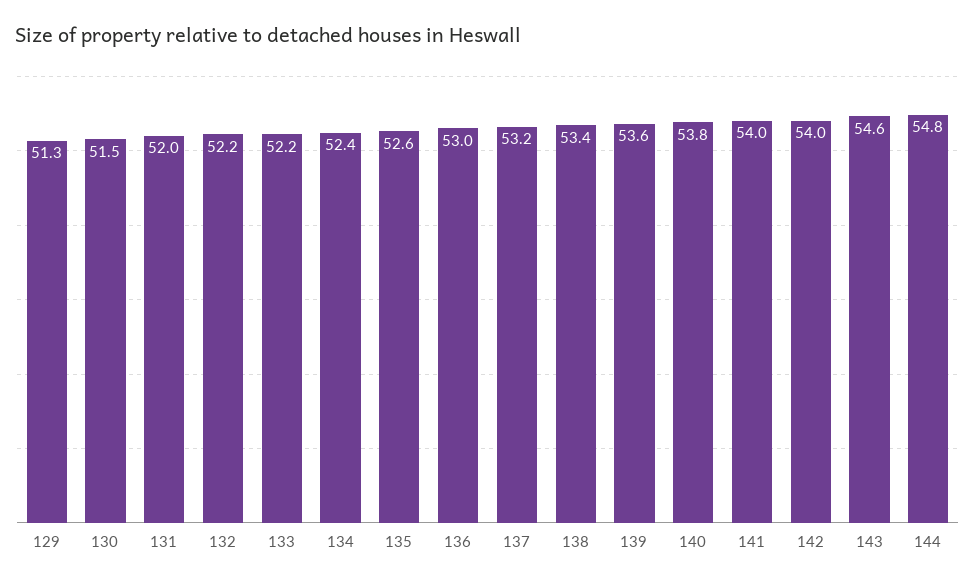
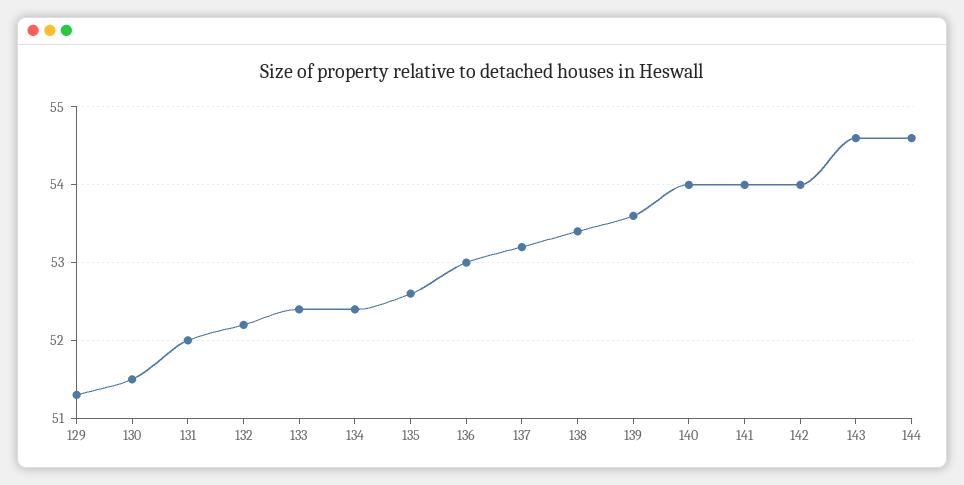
  {
    "129": 51.3,
    "130": 51.5,
    "131": 52,
    "132": 52.2,
-   "133": 52.2,
+   "133": 52.4,
    "134": 52.4,
    "135": 52.6,
    "136": 53,
    "137": 53.2,
    "138": 53.4,
    "139": 53.6,
-   "140": 53.8,
+   "140": 54,
    "141": 54,
    "142": 54,
    "143": 54.6,
-   "144": 54.8
+   "144": 54.6
  }

